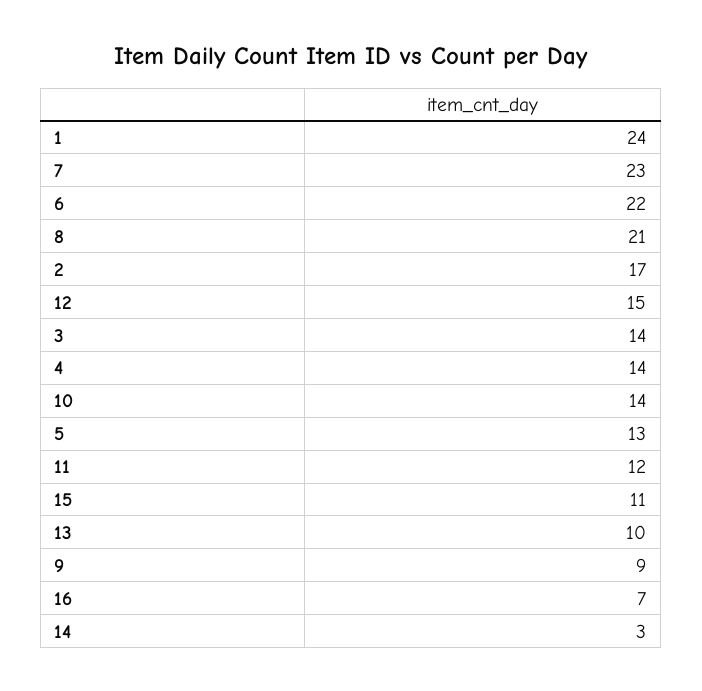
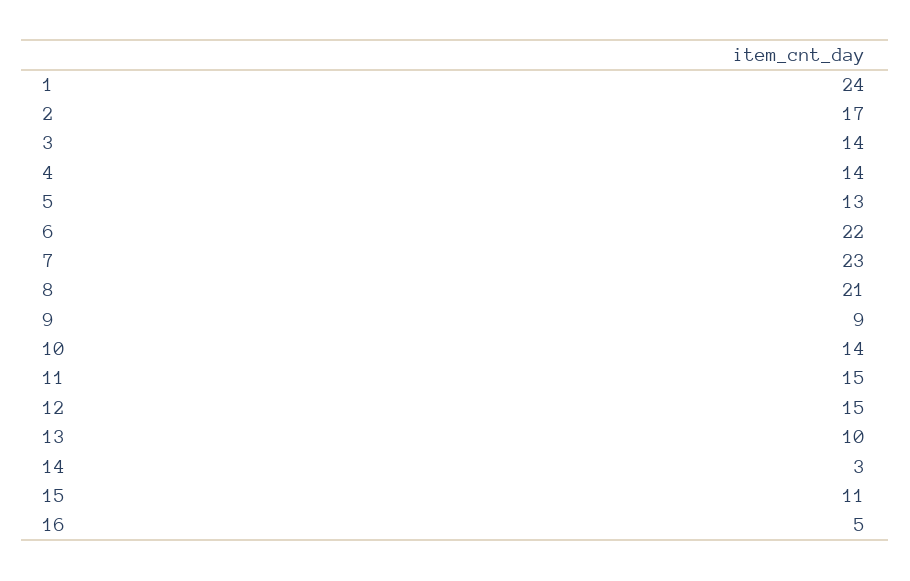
  {
    "1": 24,
    "7": 23,
    "6": 22,
    "8": 21,
    "2": 17,
    "12": 15,
    "3": 14,
    "4": 14,
    "10": 14,
    "5": 13,
-   "11": 12,
+   "11": 15,
    "15": 11,
    "13": 10,
    "9": 9,
-   "16": 7,
+   "16": 5,
    "14": 3
  }

